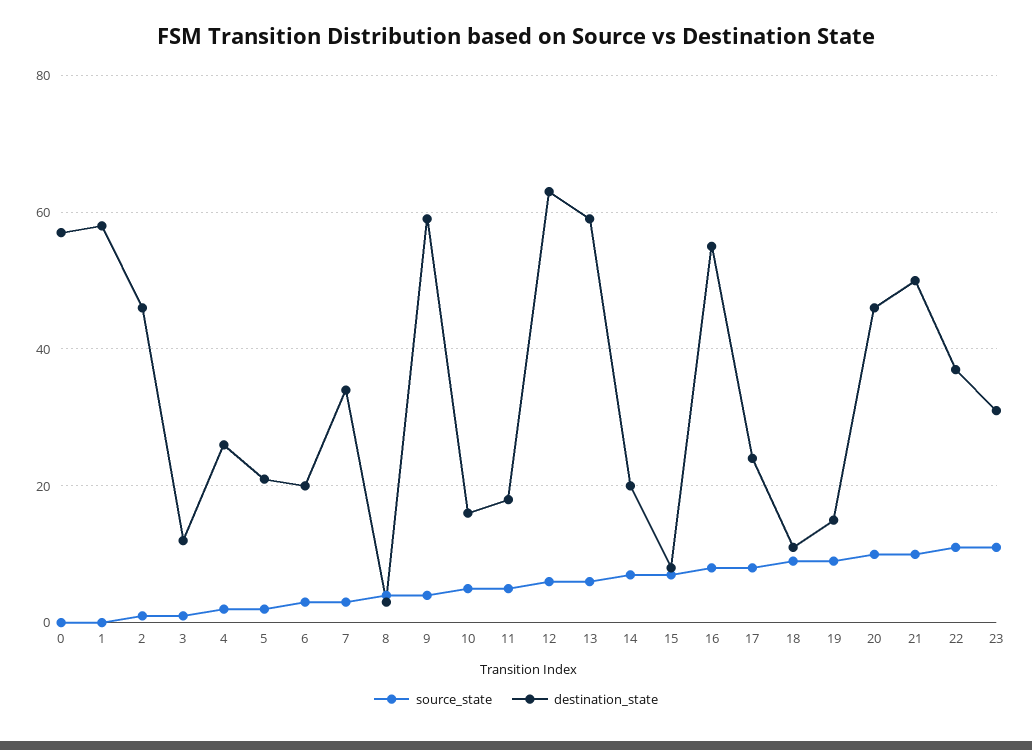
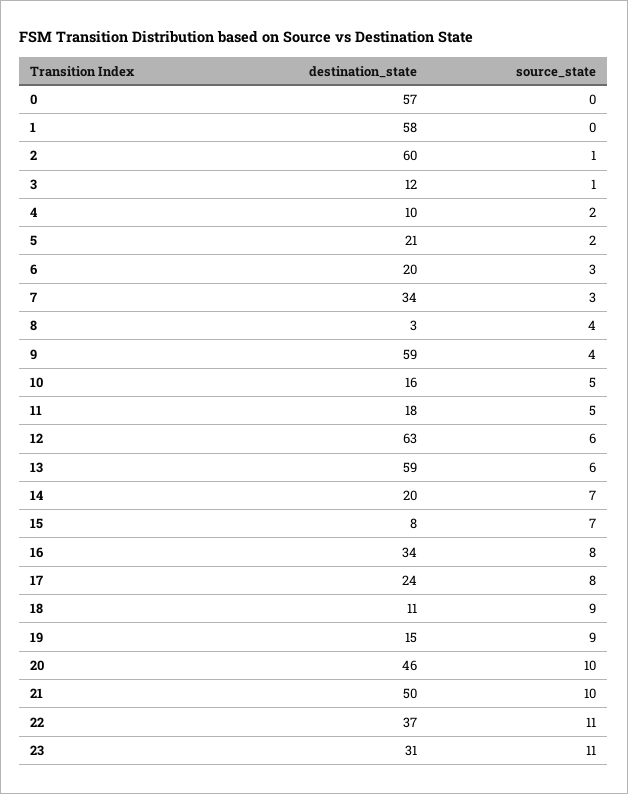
  {
    "source_state": {
      "0": 0,
      "1": 0,
      "2": 1,
      "3": 1,
      "4": 2,
      "5": 2,
      "6": 3,
      "7": 3,
      "8": 4,
      "9": 4,
      "10": 5,
      "11": 5,
      "12": 6,
      "13": 6,
      "14": 7,
      "15": 7,
      "16": 8,
      "17": 8,
      "18": 9,
      "19": 9,
      "20": 10,
      "21": 10,
      "22": 11,
      "23": 11
    },
    "destination_state": {
      "0": 57,
      "1": 58,
-     "2": 45,
+     "2": 60,
      "3": 12,
-     "4": 25,
+     "4": 10,
      "5": 21,
      "6": 20,
      "7": 34,
      "8": 3,
      "9": 59,
      "10": 16,
      "11": 18,
      "12": 63,
      "13": 59,
      "14": 20,
      "15": 8,
-     "16": 55,
+     "16": 34,
      "17": 24,
      "18": 11,
      "19": 15,
      "20": 46,
      "21": 50,
      "22": 37,
      "23": 31
    }
  }

